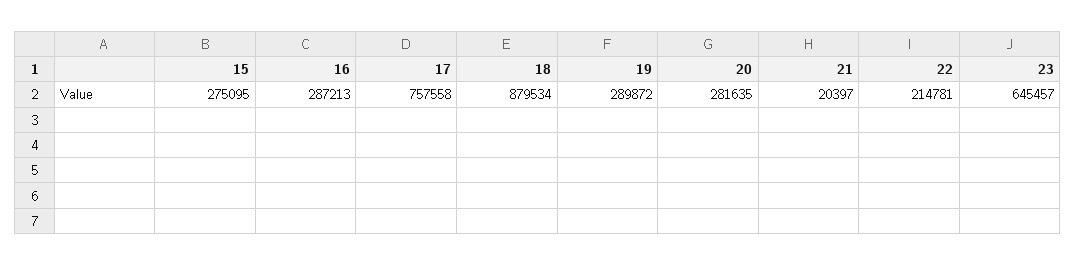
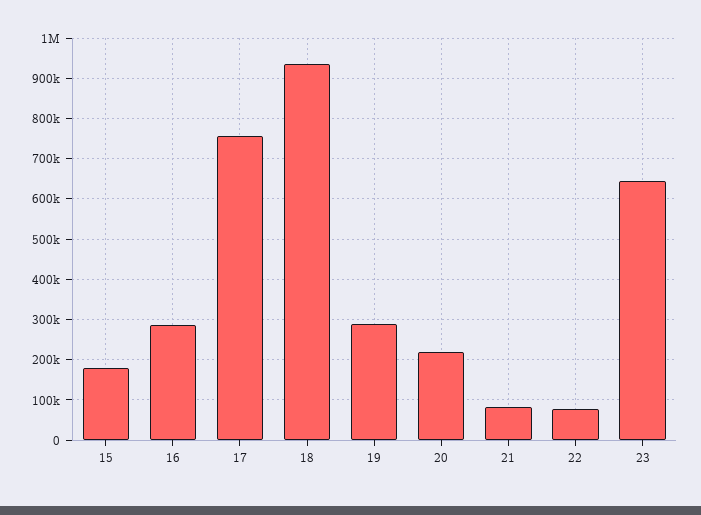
  {
-   "15": 275095,
+   "15": 180000,
    "16": 287213,
    "17": 757558,
-   "18": 879534,
+   "18": 940000,
    "19": 289872,
-   "20": 281635,
+   "20": 220000,
-   "21": 20397,
+   "21": 80000,
-   "22": 214781,
+   "22": 80000,
    "23": 645457
  }

